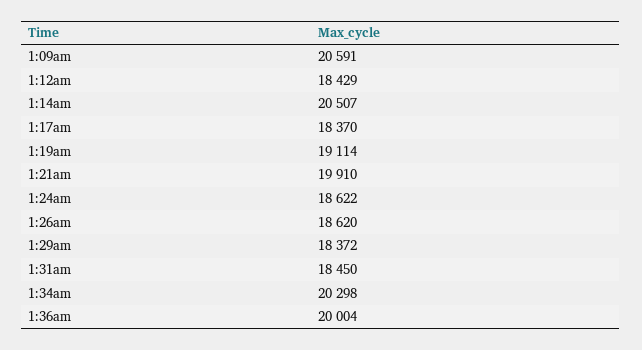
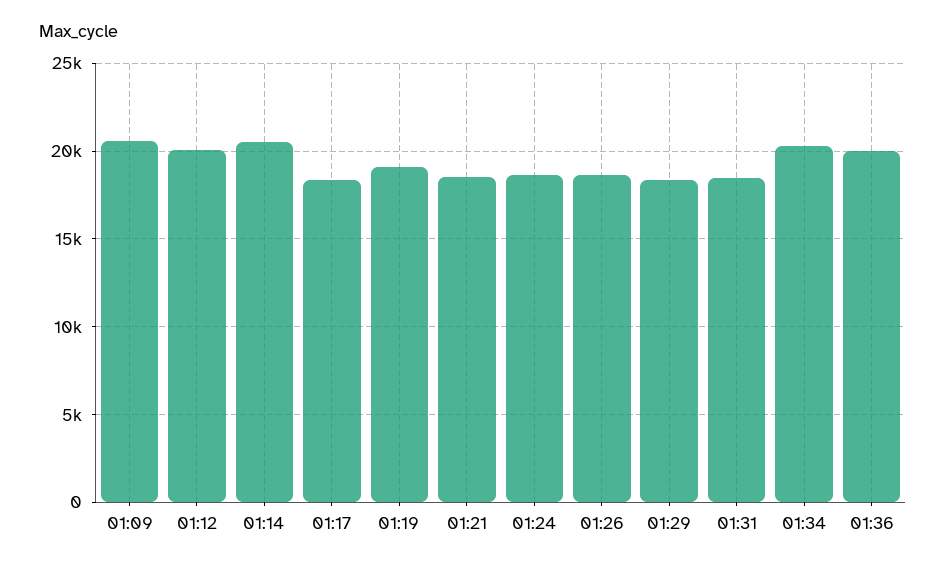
  {
    "1:09am": 20591,
-   "1:12am": 18429,
+   "1:12am": 20000,
    "1:14am": 20507,
    "1:17am": 18370,
    "1:19am": 19114,
-   "1:21am": 19910,
+   "1:21am": 18500,
    "1:24am": 18622,
    "1:26am": 18620,
    "1:29am": 18372,
    "1:31am": 18450,
    "1:34am": 20298,
    "1:36am": 20004
  }

